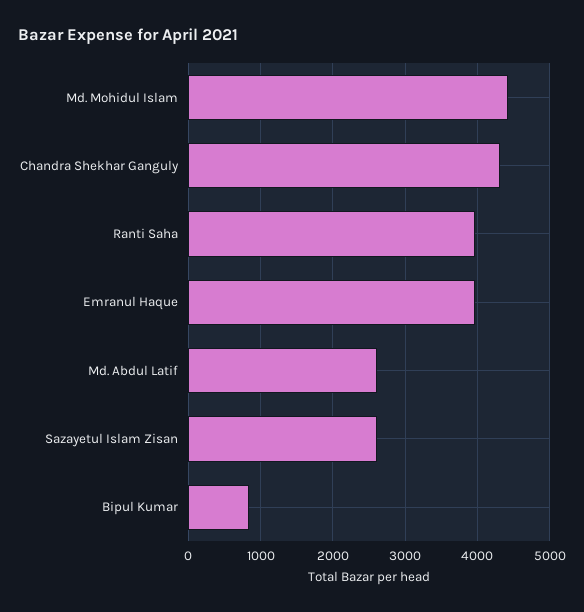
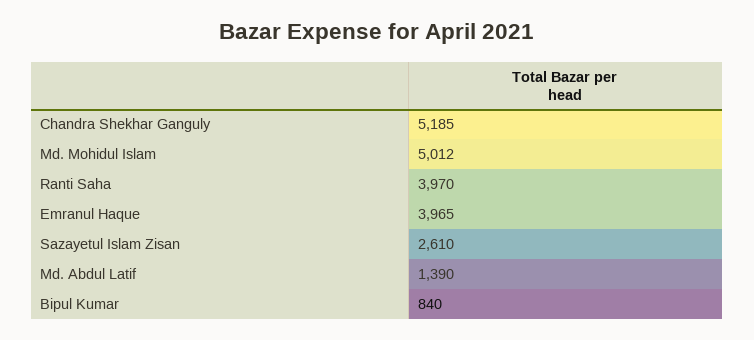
  {
-   "Md. Mohidul Islam": 4400,
+   "Md. Mohidul Islam": 5012,
-   "Chandra Shekhar Ganguly": 4300,
+   "Chandra Shekhar Ganguly": 5185,
    "Ranti Saha": 3970,
    "Emranul Haque": 3965,
-   "Md. Abdul Latif": 2600,
+   "Md. Abdul Latif": 1390,
    "Sazayetul Islam Zisan": 2610,
    "Bipul Kumar": 840
  }

